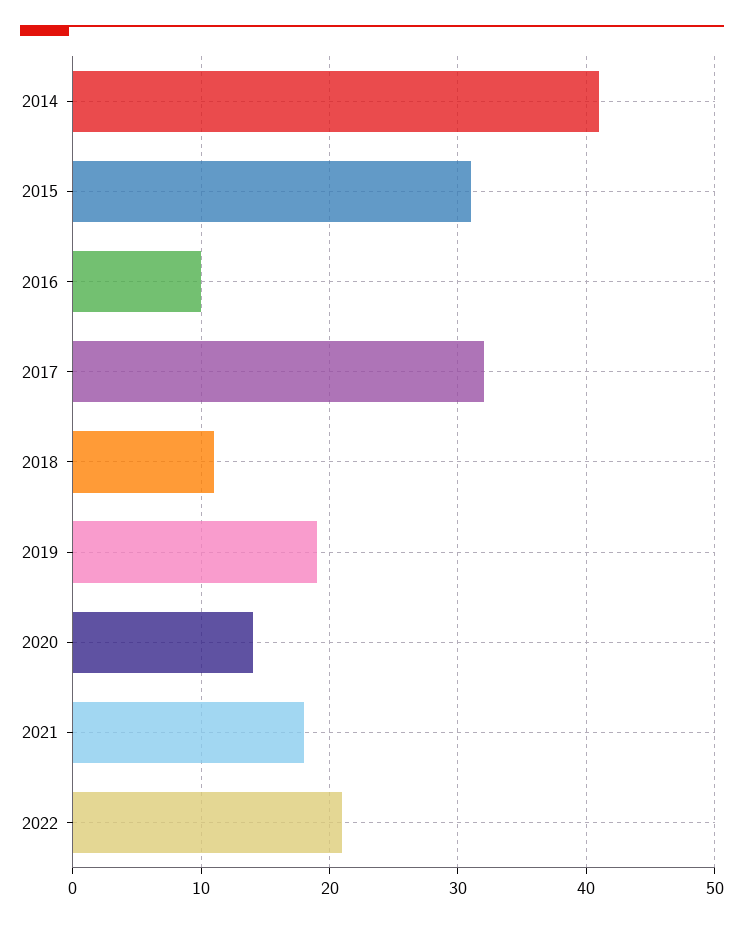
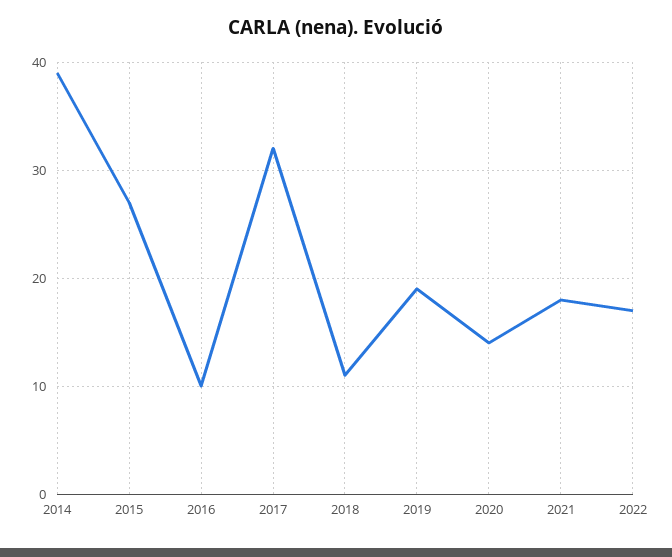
  {
-   "2014": 41,
+   "2014": 39,
-   "2015": 31,
+   "2015": 27,
    "2016": 10,
    "2017": 32,
    "2018": 11,
    "2019": 19,
    "2020": 14,
    "2021": 18,
-   "2022": 21
+   "2022": 17
  }

